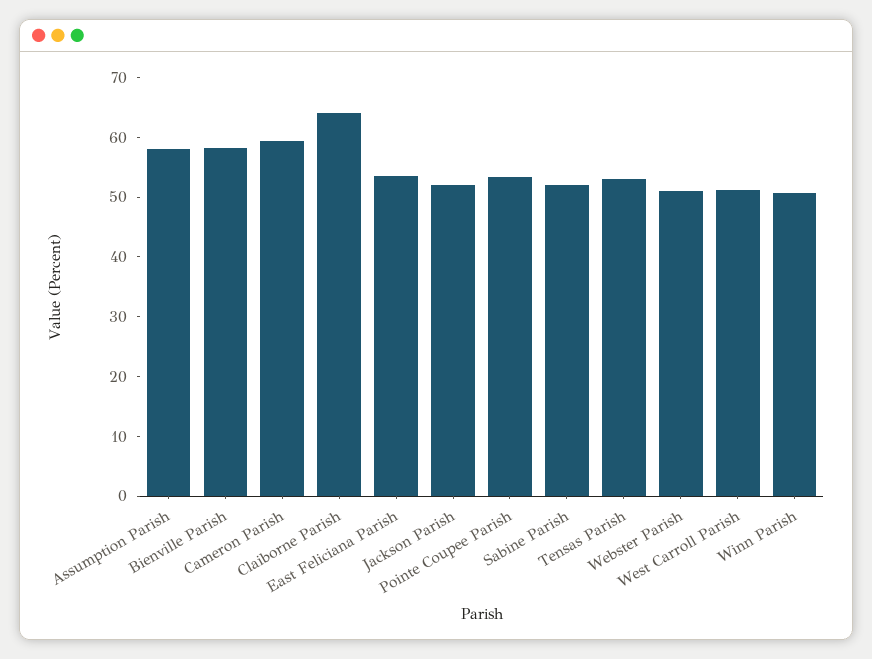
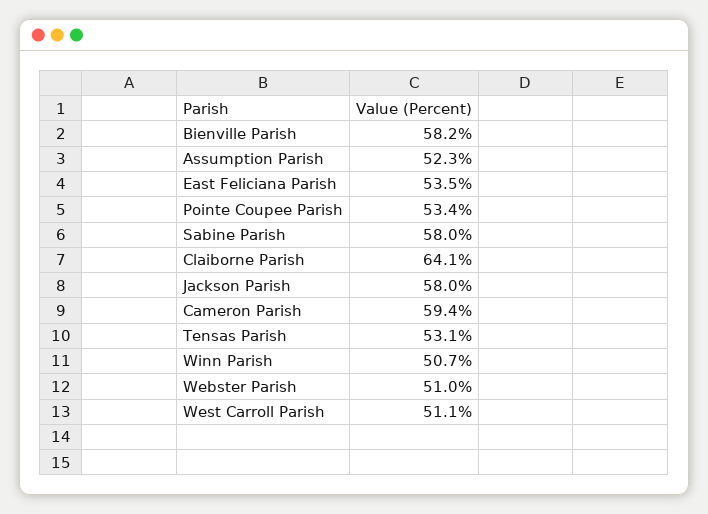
  {
-   "Assumption Parish": 58,
+   "Assumption Parish": 52.3,
    "Bienville Parish": 58.2,
    "Cameron Parish": 59.4,
    "Claiborne Parish": 64.1,
    "East Feliciana Parish": 53.5,
-   "Jackson Parish": 52,
+   "Jackson Parish": 58,
    "Pointe Coupee Parish": 53.4,
-   "Sabine Parish": 52,
+   "Sabine Parish": 58,
    "Tensas Parish": 53.1,
    "Webster Parish": 51,
    "West Carroll Parish": 51.1,
    "Winn Parish": 50.7
  }

